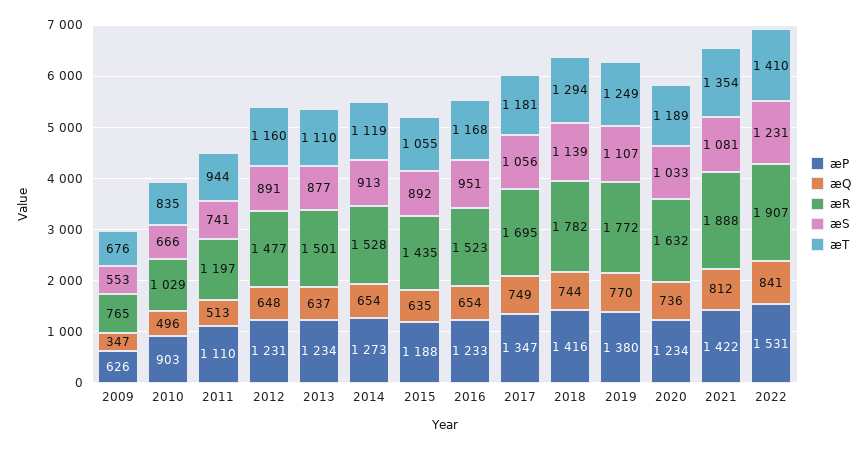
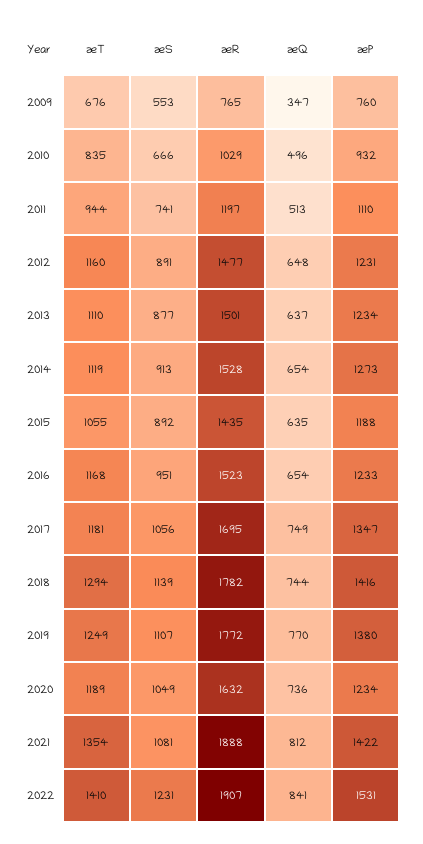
  {
    "æP": {
-     "2009": 626,
+     "2009": 760,
-     "2010": 903,
+     "2010": 932,
      "2011": 1110,
      "2012": 1231,
      "2013": 1234,
      "2014": 1273,
      "2015": 1188,
      "2016": 1233,
      "2017": 1347,
      "2018": 1416,
      "2019": 1380,
      "2020": 1234,
      "2021": 1422,
      "2022": 1531
    },
    "æQ": {
      "2009": 347,
      "2010": 496,
      "2011": 513,
      "2012": 648,
      "2013": 637,
      "2014": 654,
      "2015": 635,
      "2016": 654,
      "2017": 749,
      "2018": 744,
      "2019": 770,
      "2020": 736,
      "2021": 812,
      "2022": 841
    },
    "æR": {
      "2009": 765,
      "2010": 1029,
      "2011": 1197,
      "2012": 1477,
      "2013": 1501,
      "2014": 1528,
      "2015": 1435,
      "2016": 1523,
      "2017": 1695,
      "2018": 1782,
      "2019": 1772,
      "2020": 1632,
      "2021": 1888,
      "2022": 1907
    },
    "æS": {
      "2009": 553,
      "2010": 666,
      "2011": 741,
      "2012": 891,
      "2013": 877,
      "2014": 913,
      "2015": 892,
      "2016": 951,
      "2017": 1056,
      "2018": 1139,
      "2019": 1107,
-     "2020": 1033,
+     "2020": 1049,
      "2021": 1081,
      "2022": 1231
    },
    "æT": {
      "2009": 676,
      "2010": 835,
      "2011": 944,
      "2012": 1160,
      "2013": 1110,
      "2014": 1119,
      "2015": 1055,
      "2016": 1168,
      "2017": 1181,
      "2018": 1294,
      "2019": 1249,
      "2020": 1189,
      "2021": 1354,
      "2022": 1410
    }
  }

